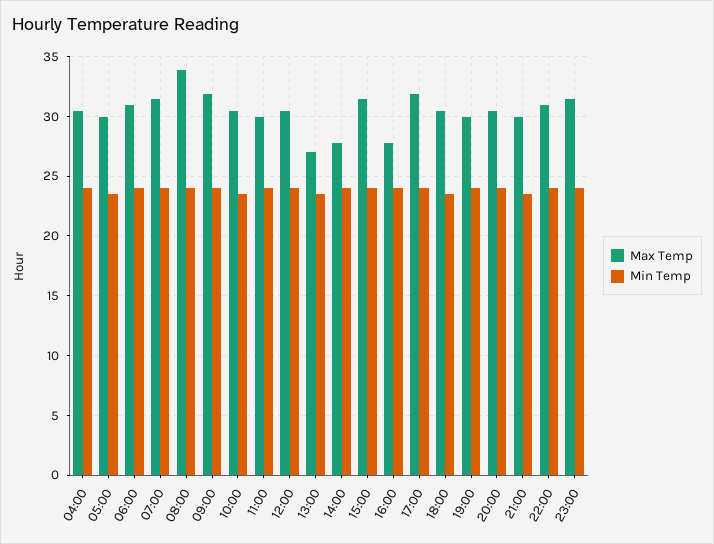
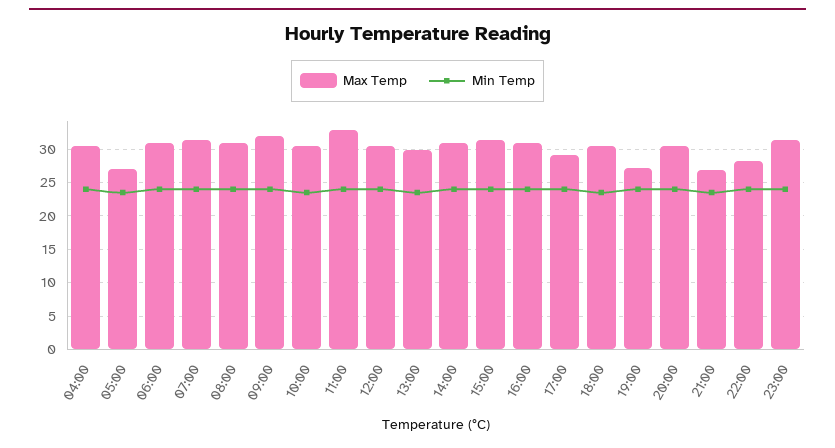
  {
    "Max Temp": {
      "04:00": 30,
-     "05:00": 30,
+     "05:00": 27,
      "06:00": 31,
      "07:00": 31,
-     "08:00": 34,
+     "08:00": 31,
      "09:00": 32,
      "10:00": 30,
-     "11:00": 30,
+     "11:00": 33,
      "12:00": 30,
-     "13:00": 27,
+     "13:00": 30,
-     "14:00": 28,
+     "14:00": 31,
      "15:00": 31,
-     "16:00": 28,
+     "16:00": 31,
-     "17:00": 32,
+     "17:00": 29,
      "18:00": 30,
-     "19:00": 30,
+     "19:00": 27,
      "20:00": 30,
-     "21:00": 30,
+     "21:00": 27,
-     "22:00": 31,
+     "22:00": 28,
      "23:00": 31
    },
    "Min Temp": {
      "04:00": 24,
      "05:00": 24,
      "06:00": 24,
      "07:00": 24,
      "08:00": 24,
      "09:00": 24,
      "10:00": 24,
      "11:00": 24,
      "12:00": 24,
      "13:00": 24,
      "14:00": 24,
      "15:00": 24,
      "16:00": 24,
      "17:00": 24,
      "18:00": 24,
      "19:00": 24,
      "20:00": 24,
      "21:00": 24,
      "22:00": 24,
      "23:00": 24
    }
  }

